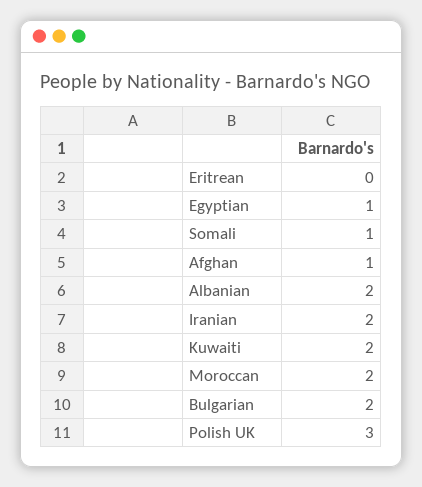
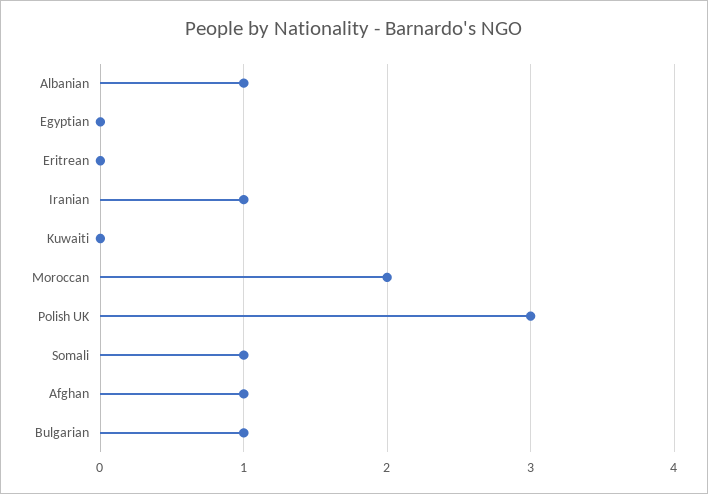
  {
    "Eritrean": 0,
-   "Egyptian": 1,
+   "Egyptian": 0,
    "Somali": 1,
    "Afghan": 1,
-   "Albanian": 2,
+   "Albanian": 1,
-   "Iranian": 2,
+   "Iranian": 1,
-   "Kuwaiti": 2,
+   "Kuwaiti": 0,
    "Moroccan": 2,
-   "Bulgarian": 2,
+   "Bulgarian": 1,
    "Polish UK": 3
  }

